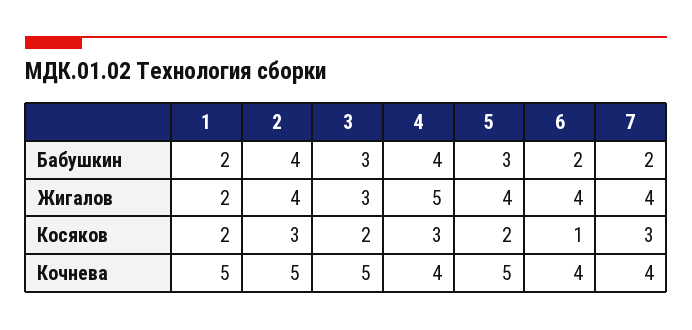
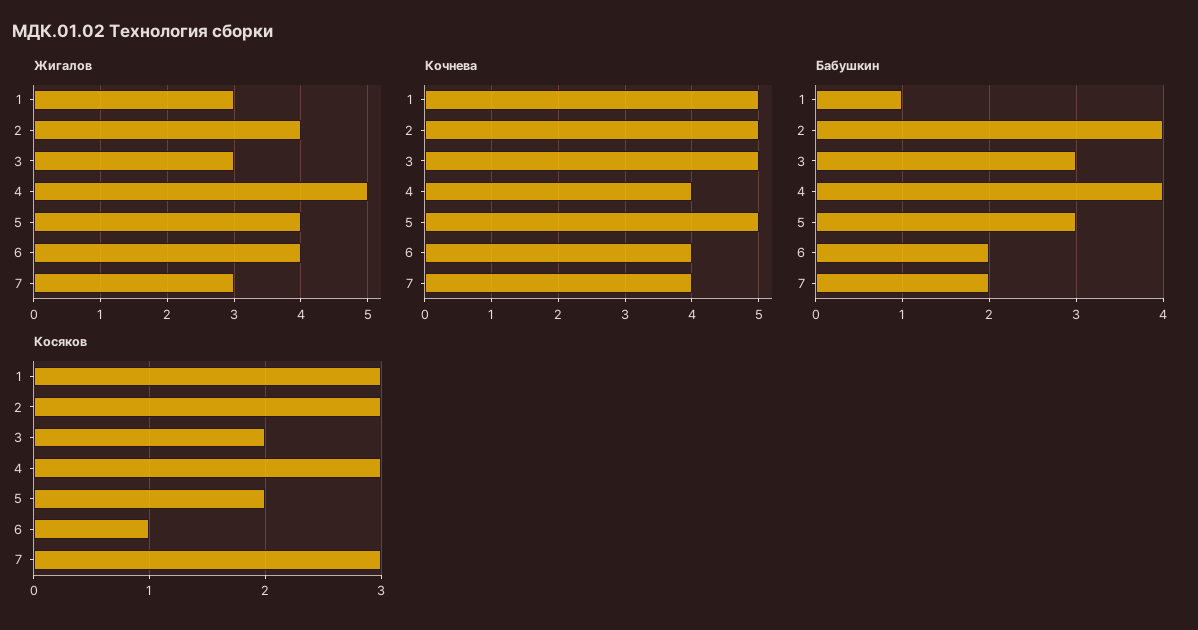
  {
    "Бабушкин": {
-     "1": 2,
+     "1": 1,
      "2": 4,
      "3": 3,
      "4": 4,
      "5": 3,
      "6": 2,
      "7": 2
    },
    "Жигалов": {
-     "1": 2,
+     "1": 3,
      "2": 4,
      "3": 3,
      "4": 5,
      "5": 4,
      "6": 4,
-     "7": 4
+     "7": 3
    },
    "Косяков": {
-     "1": 2,
+     "1": 3,
      "2": 3,
      "3": 2,
      "4": 3,
      "5": 2,
      "6": 1,
      "7": 3
    },
    "Кочнева": {
      "1": 5,
      "2": 5,
      "3": 5,
      "4": 4,
      "5": 5,
      "6": 4,
      "7": 4
    }
  }

